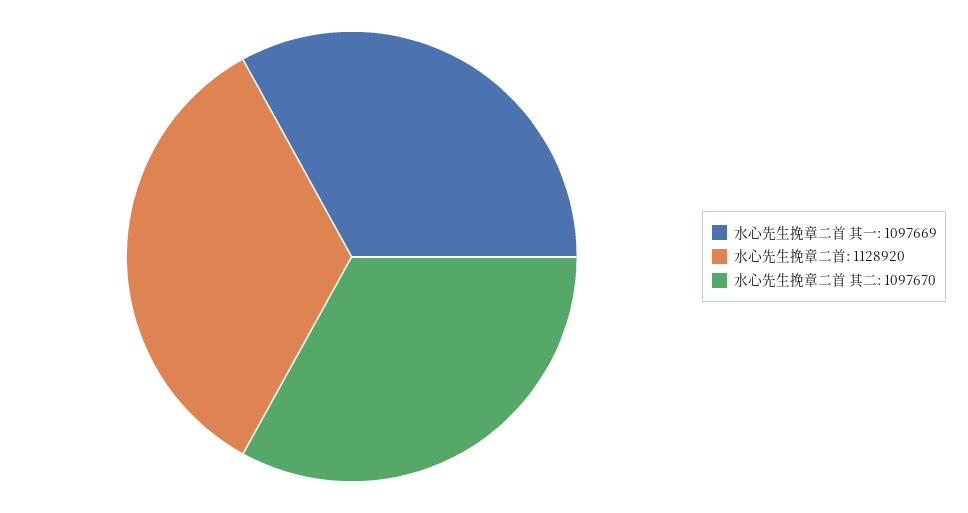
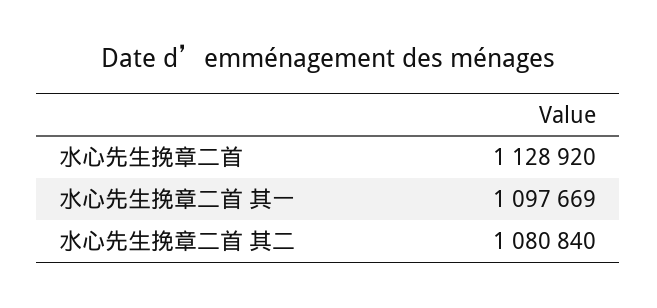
  {
    "水心先生挽章二首 其一": 1097669,
    "水心先生挽章二首": 1128920,
-   "水心先生挽章二首 其二": 1097670
+   "水心先生挽章二首 其二": 1080840
  }

